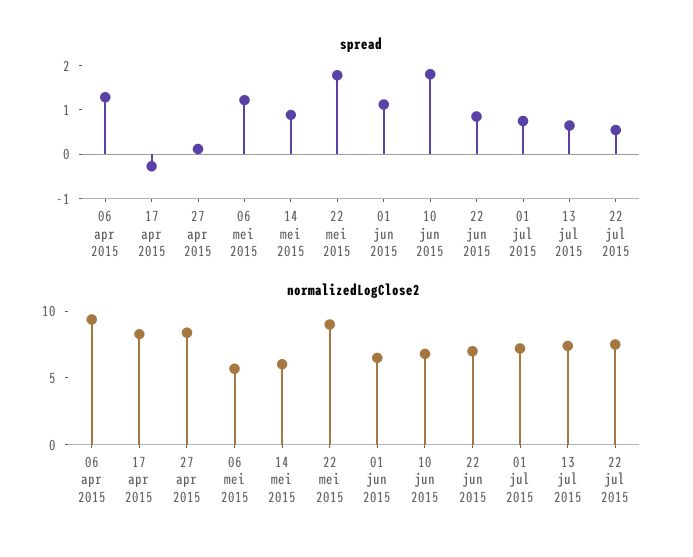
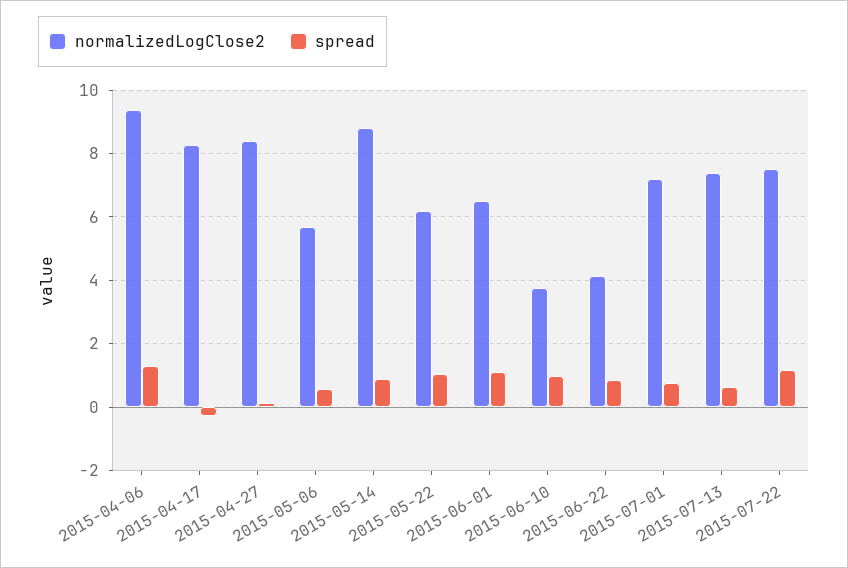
  {
    "spread": {
      "06 apr 2015": 1.2,
      "17 apr 2015": -0.2,
      "27 apr 2015": 0.2,
-     "06 mei 2015": 1.2,
+     "06 mei 2015": 0.6,
      "14 mei 2015": 0.8,
-     "22 mei 2015": 1.8,
+     "22 mei 2015": 1,
      "01 jun 2015": 1.2,
-     "10 jun 2015": 1.8,
+     "10 jun 2015": 1,
      "22 jun 2015": 0.8,
      "01 jul 2015": 0.8,
      "13 jul 2015": 0.6,
-     "22 jul 2015": 0.6
+     "22 jul 2015": 1.2
    },
    "normalizedLogClose2": {
      "06 apr 2015": 9.4,
      "17 apr 2015": 8.2,
      "27 apr 2015": 8.4,
      "06 mei 2015": 5.6,
-     "14 mei 2015": 6,
+     "14 mei 2015": 8.8,
-     "22 mei 2015": 9,
+     "22 mei 2015": 6.2,
      "01 jun 2015": 6.6,
-     "10 jun 2015": 7,
+     "10 jun 2015": 3.8,
-     "22 jun 2015": 7,
+     "22 jun 2015": 4.2,
      "01 jul 2015": 7.2,
      "13 jul 2015": 7.4,
      "22 jul 2015": 7.6
    }
  }

